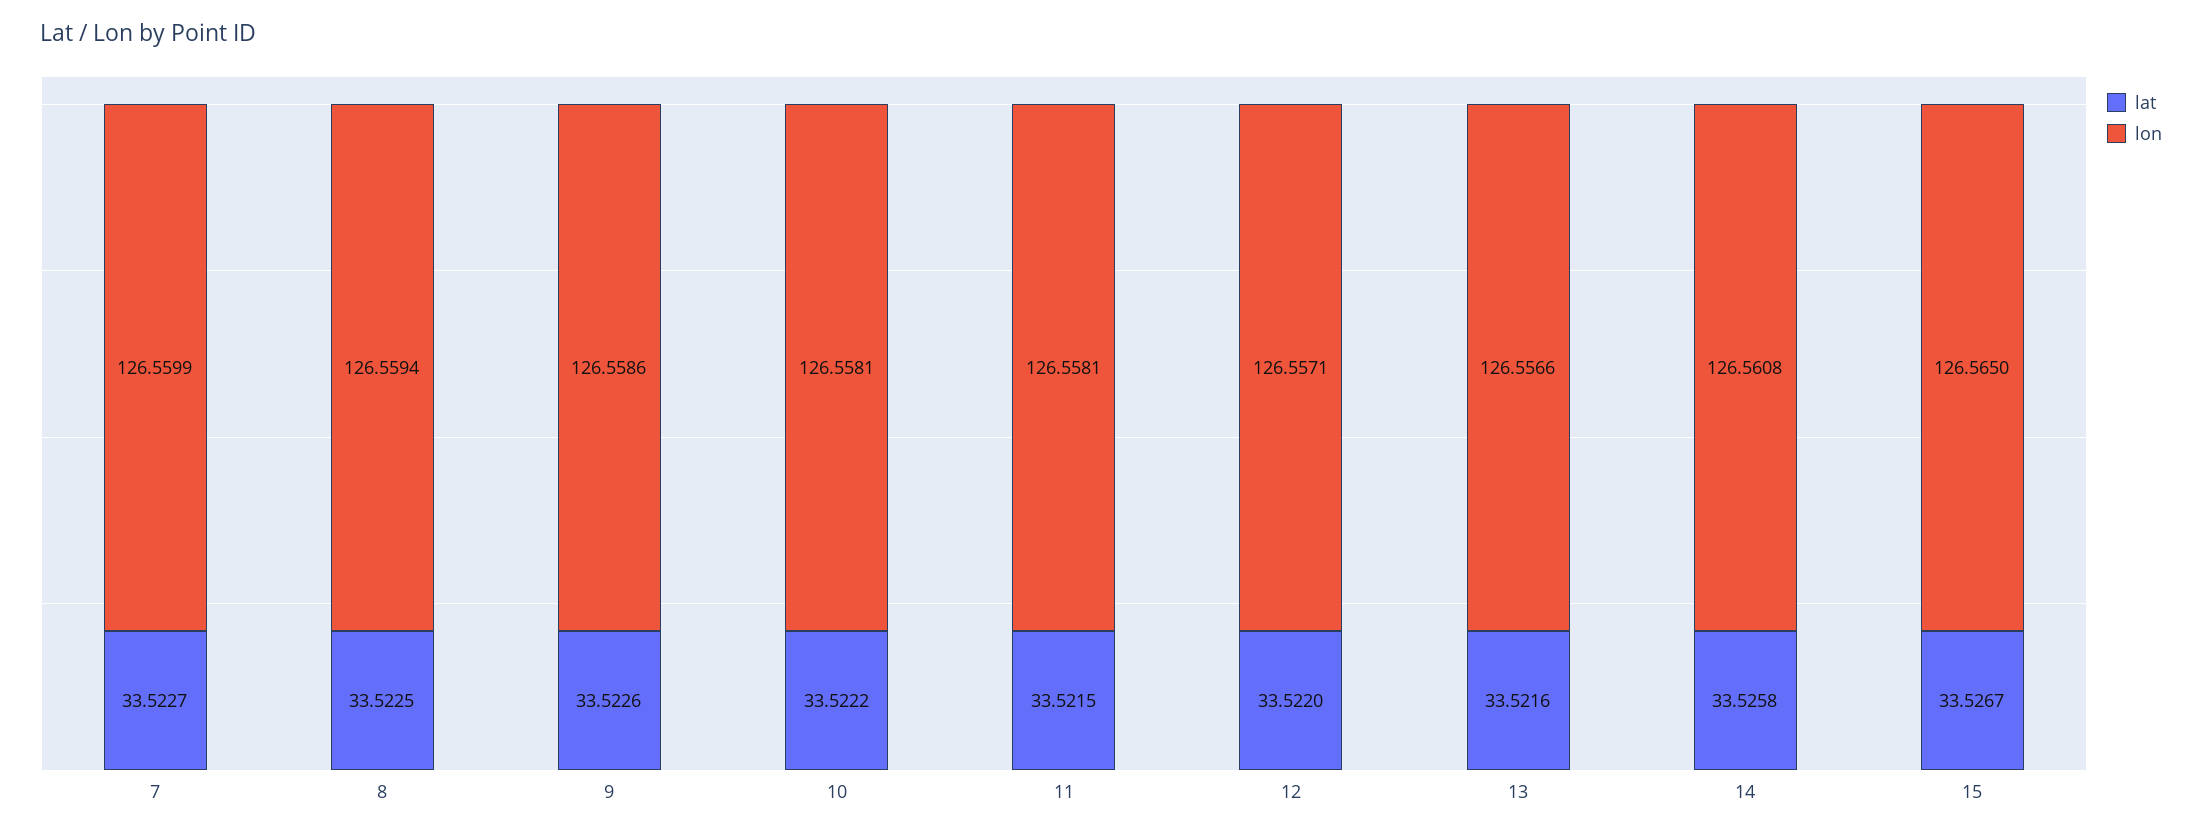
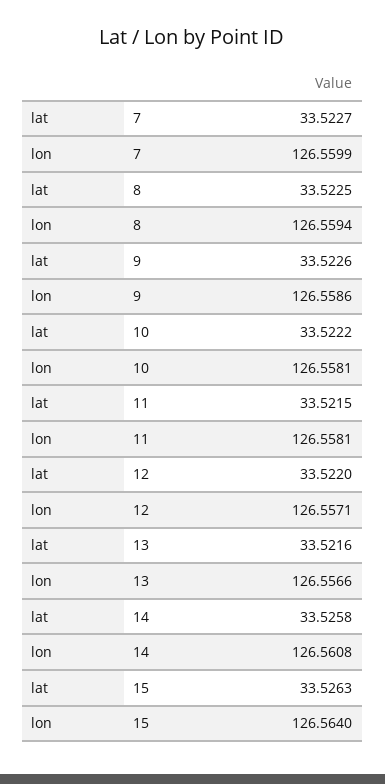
  {
    "lat": {
      "7": 33.5227,
      "8": 33.5225,
      "9": 33.5226,
      "10": 33.5222,
      "11": 33.5215,
      "12": 33.522,
      "13": 33.5216,
      "14": 33.5258,
-     "15": 33.5267
+     "15": 33.5263
    },
    "lon": {
      "7": 126.5599,
      "8": 126.5594,
      "9": 126.5586,
      "10": 126.5581,
      "11": 126.5581,
      "12": 126.5571,
      "13": 126.5566,
      "14": 126.5608,
-     "15": 126.565
+     "15": 126.564
    }
  }

